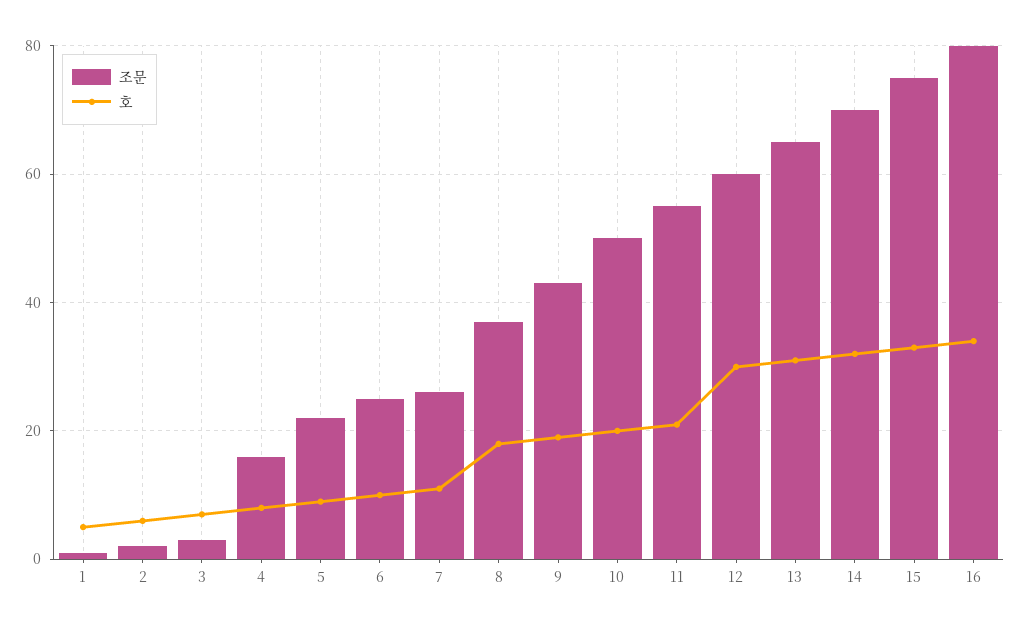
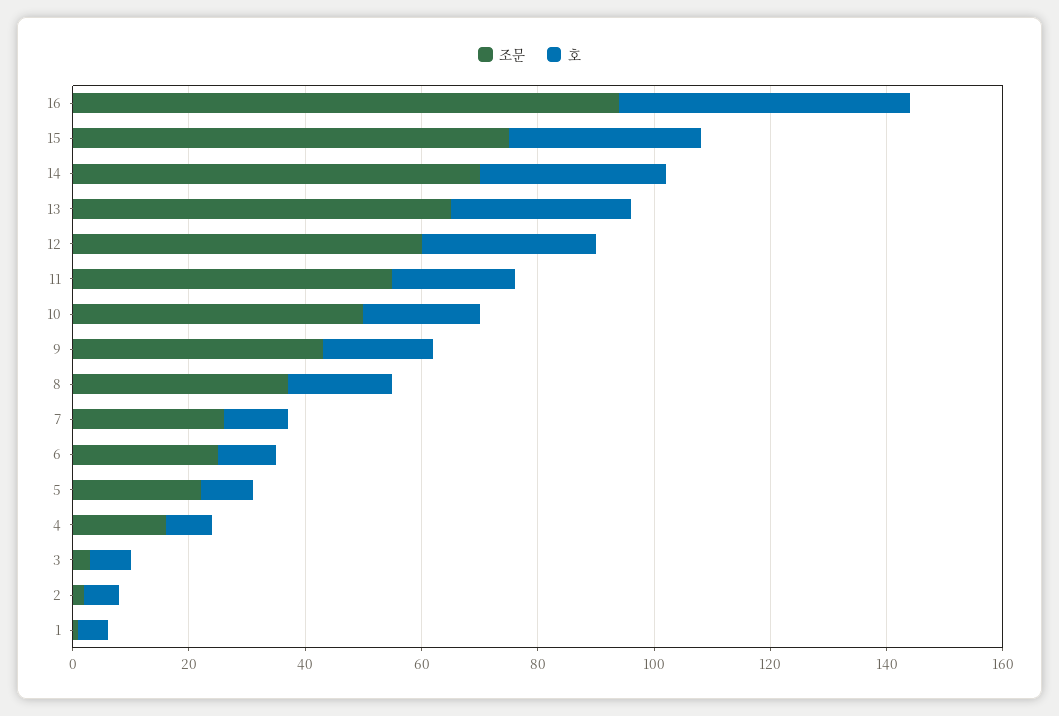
  {
    "조문": {
      "1": 0,
      "2": 0,
      "3": 5,
      "4": 15,
      "5": 20,
      "6": 25,
      "7": 25,
      "8": 35,
      "9": 45,
      "10": 50,
      "11": 55,
      "12": 60,
      "13": 65,
      "14": 70,
      "15": 75,
-     "16": 80
+     "16": 95
    },
    "호": {
      "1": 5,
      "2": 5,
      "3": 5,
      "4": 10,
      "5": 10,
      "6": 10,
      "7": 10,
      "8": 20,
      "9": 20,
      "10": 20,
      "11": 20,
      "12": 30,
      "13": 30,
      "14": 30,
      "15": 35,
-     "16": 35
+     "16": 50
    }
  }

